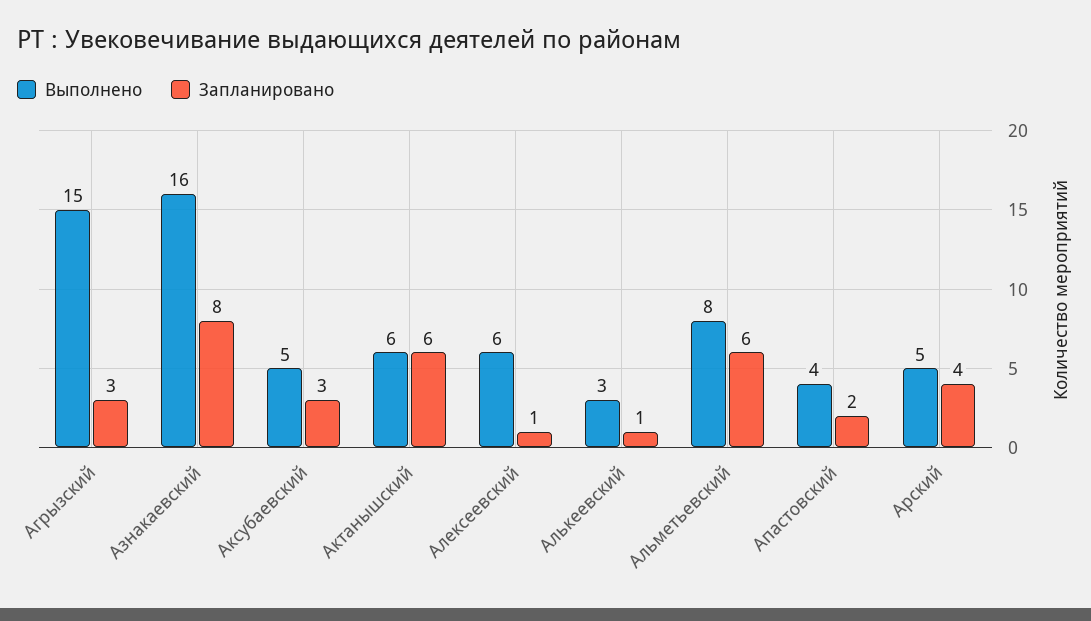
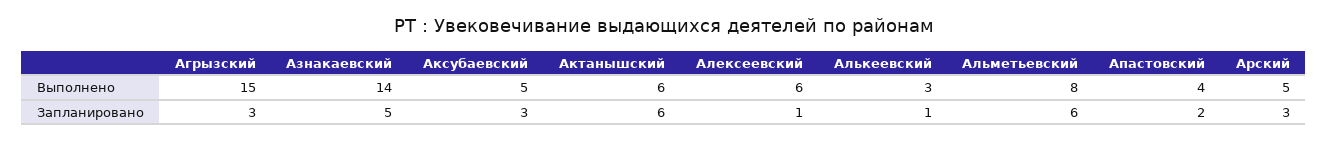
  {
    "Выполнено": {
      "Агрызский": 15,
-     "Азнакаевский": 16,
+     "Азнакаевский": 14,
      "Аксубаевский": 5,
      "Актанышский": 6,
      "Алексеевский": 6,
      "Алькеевский": 3,
      "Альметьевский": 8,
      "Апастовский": 4,
      "Арский": 5
    },
    "Запланировано": {
      "Агрызский": 3,
-     "Азнакаевский": 8,
+     "Азнакаевский": 5,
      "Аксубаевский": 3,
      "Актанышский": 6,
      "Алексеевский": 1,
      "Алькеевский": 1,
      "Альметьевский": 6,
      "Апастовский": 2,
-     "Арский": 4
+     "Арский": 3
    }
  }

